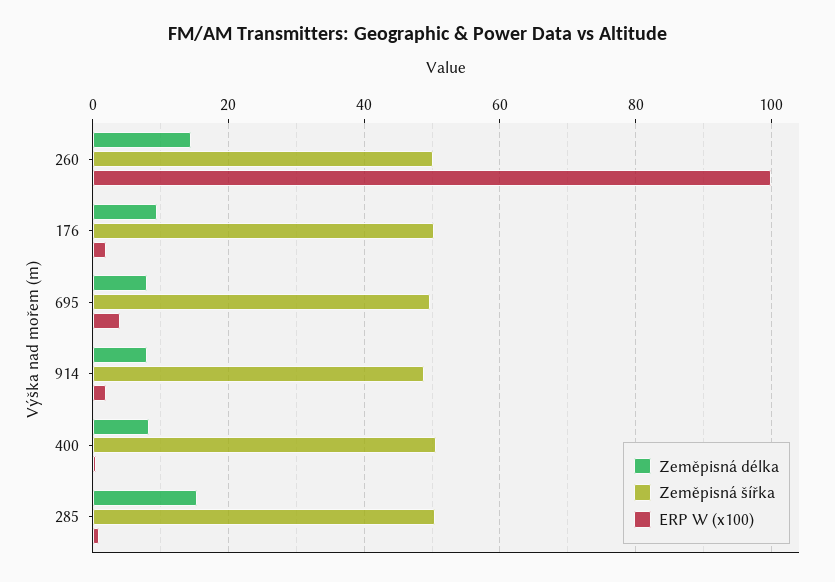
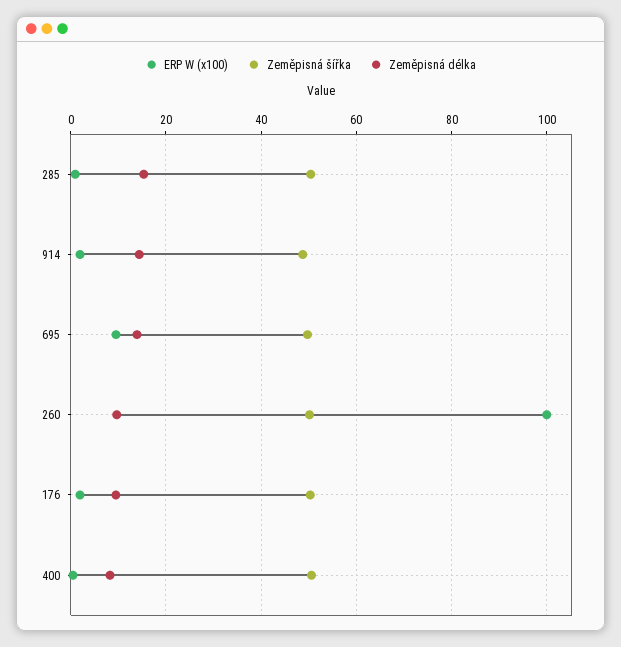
  {
    "Zeměpisná délka": {
-     "260": 14,
+     "260": 10,
      "176": 10,
-     "695": 8,
+     "695": 14,
-     "914": 8,
+     "914": 14,
      "400": 8,
      "285": 16
    },
    "Zeměpisná šířka": {
      "260": 50,
      "176": 50,
      "695": 50,
      "914": 48,
      "400": 50,
      "285": 50
    },
    "ERP W (x100)": {
      "260": 100,
      "176": 2,
-     "695": 4,
+     "695": 10,
      "914": 2,
      "400": 0,
      "285": 2
    }
  }

